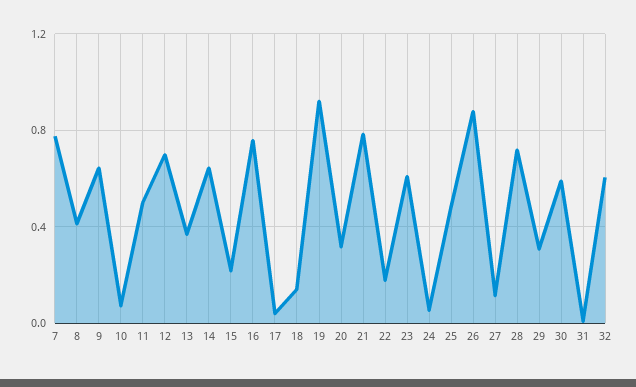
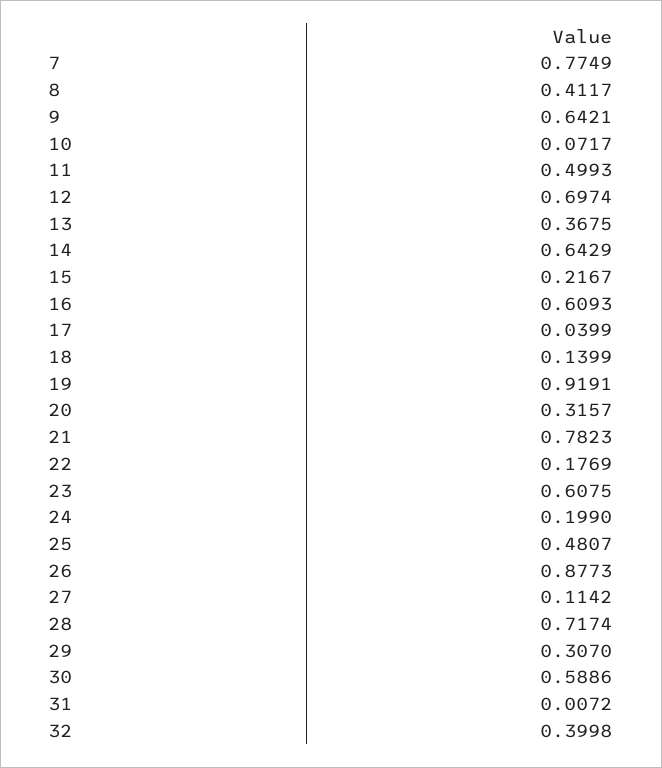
  {
    "7": 0.7749,
    "8": 0.4117,
    "9": 0.6421,
    "10": 0.0717,
    "11": 0.4993,
    "12": 0.6974,
    "13": 0.3675,
    "14": 0.6429,
    "15": 0.2167,
-   "16": 0.75,
+   "16": 0.6093,
    "17": 0.0399,
    "18": 0.1399,
    "19": 0.9191,
    "20": 0.3157,
    "21": 0.7823,
    "22": 0.1769,
    "23": 0.6075,
-   "24": 0.05,
+   "24": 0.199,
    "25": 0.4807,
    "26": 0.8773,
    "27": 0.1142,
    "28": 0.7174,
    "29": 0.307,
    "30": 0.5886,
    "31": 0.0072,
-   "32": 0.6
+   "32": 0.3998
  }

